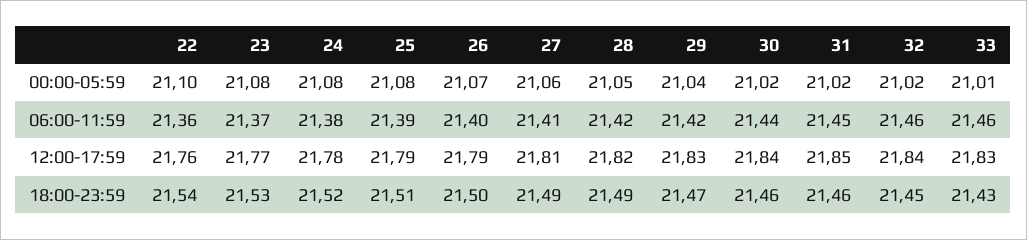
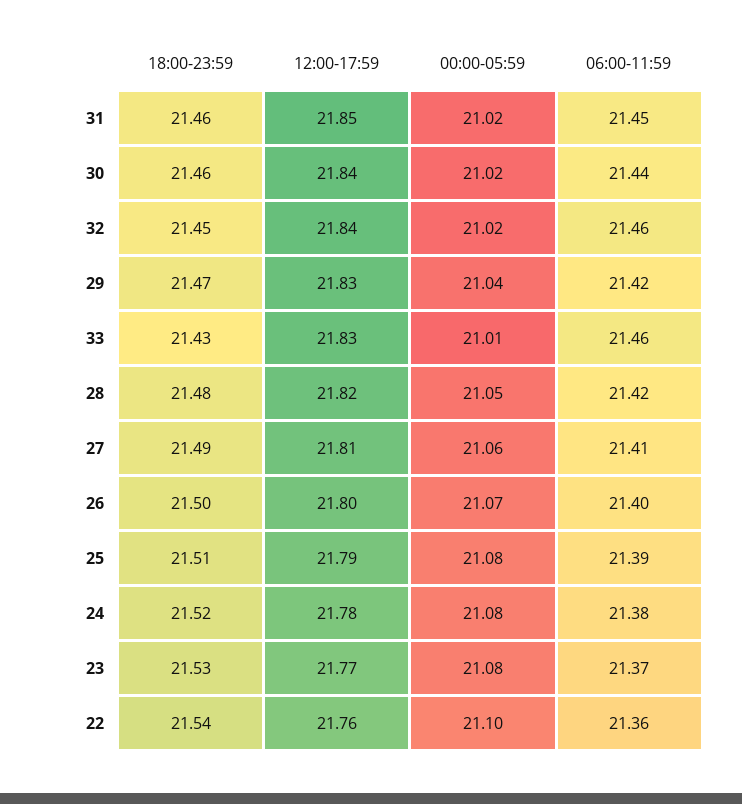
  {
    "22": {
      "00:00-05:59": 21.1,
      "06:00-11:59": 21.36,
      "12:00-17:59": 21.76,
      "18:00-23:59": 21.54
    },
    "23": {
      "00:00-05:59": 21.08,
      "06:00-11:59": 21.37,
      "12:00-17:59": 21.77,
      "18:00-23:59": 21.53
    },
    "24": {
      "00:00-05:59": 21.08,
      "06:00-11:59": 21.38,
      "12:00-17:59": 21.78,
      "18:00-23:59": 21.52
    },
    "25": {
      "00:00-05:59": 21.08,
      "06:00-11:59": 21.39,
      "12:00-17:59": 21.79,
      "18:00-23:59": 21.51
    },
    "26": {
      "00:00-05:59": 21.07,
      "06:00-11:59": 21.4,
-     "12:00-17:59": 21.79,
+     "12:00-17:59": 21.8,
      "18:00-23:59": 21.5
    },
    "27": {
      "00:00-05:59": 21.06,
      "06:00-11:59": 21.41,
      "12:00-17:59": 21.81,
      "18:00-23:59": 21.49
    },
    "28": {
      "00:00-05:59": 21.05,
      "06:00-11:59": 21.42,
      "12:00-17:59": 21.82,
-     "18:00-23:59": 21.49
+     "18:00-23:59": 21.48
    },
    "29": {
      "00:00-05:59": 21.04,
      "06:00-11:59": 21.42,
      "12:00-17:59": 21.83,
      "18:00-23:59": 21.47
    },
    "30": {
      "00:00-05:59": 21.02,
      "06:00-11:59": 21.44,
      "12:00-17:59": 21.84,
      "18:00-23:59": 21.46
    },
    "31": {
      "00:00-05:59": 21.02,
      "06:00-11:59": 21.45,
      "12:00-17:59": 21.85,
      "18:00-23:59": 21.46
    },
    "32": {
      "00:00-05:59": 21.02,
      "06:00-11:59": 21.46,
      "12:00-17:59": 21.84,
      "18:00-23:59": 21.45
    },
    "33": {
      "00:00-05:59": 21.01,
      "06:00-11:59": 21.46,
      "12:00-17:59": 21.83,
      "18:00-23:59": 21.43
    }
  }

